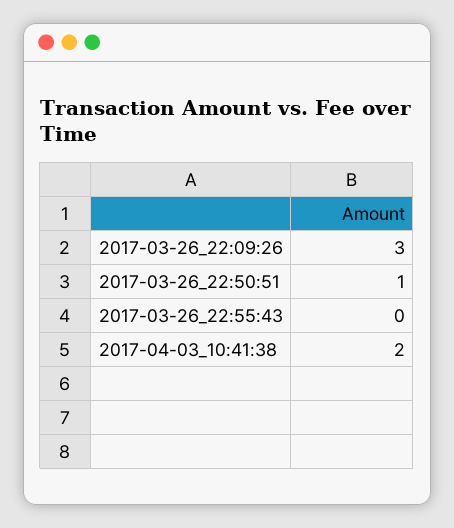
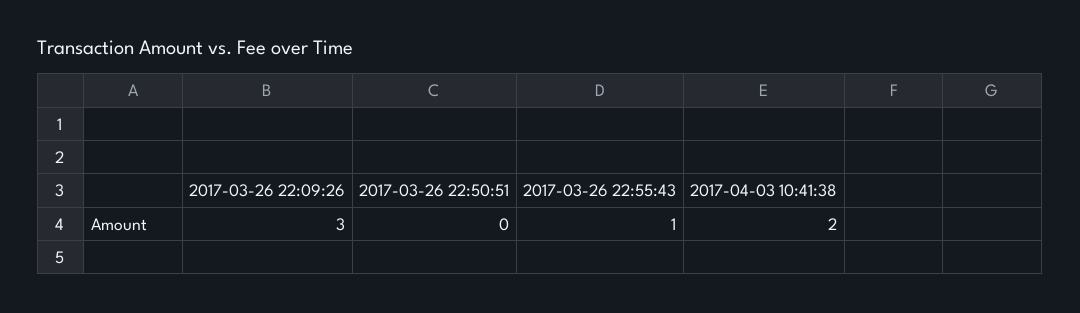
  {
    "2017-03-26_22:09:26": 3,
-   "2017-03-26_22:50:51": 1,
+   "2017-03-26_22:50:51": 0,
-   "2017-03-26_22:55:43": 0,
+   "2017-03-26_22:55:43": 1,
    "2017-04-03_10:41:38": 2
  }

